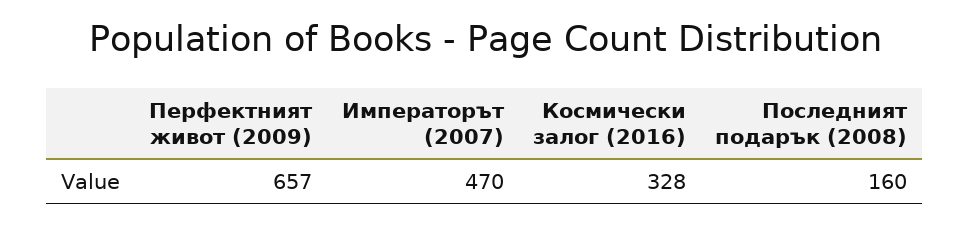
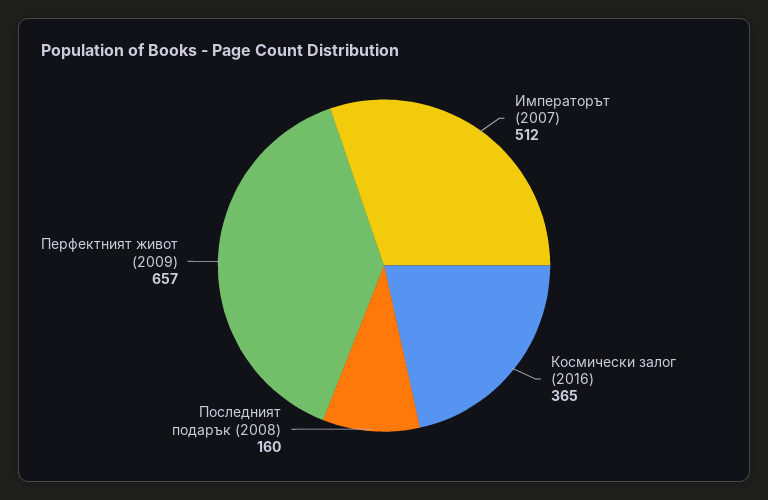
  {
    "Перфектният живот (2009)": 657,
-   "Императорът (2007)": 470,
+   "Императорът (2007)": 512,
-   "Космически залог (2016)": 328,
+   "Космически залог (2016)": 365,
    "Последният подарък (2008)": 160
  }

